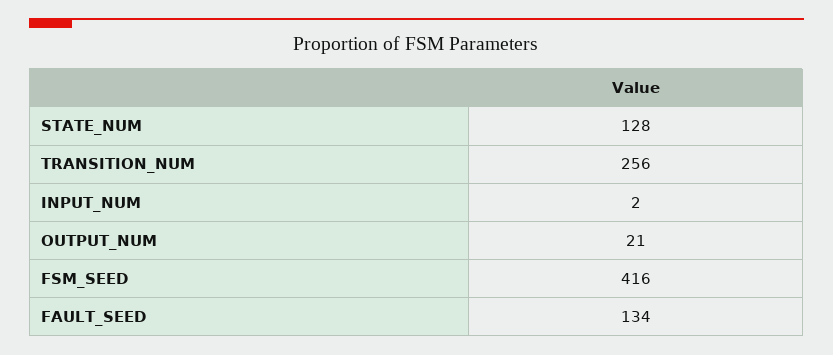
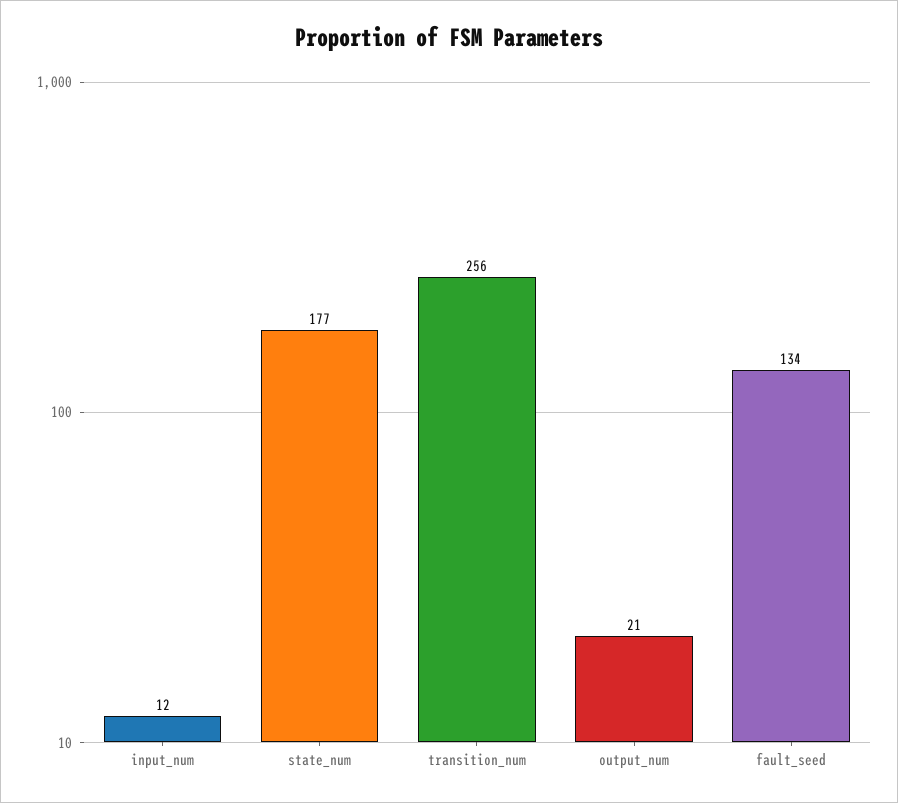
  {
-   "STATE_NUM": 128,
+   "STATE_NUM": 177,
    "TRANSITION_NUM": 256,
-   "INPUT_NUM": 2,
+   "INPUT_NUM": 12,
    "OUTPUT_NUM": 21,
-   "FSM_SEED": 416,
    "FAULT_SEED": 134
  }

